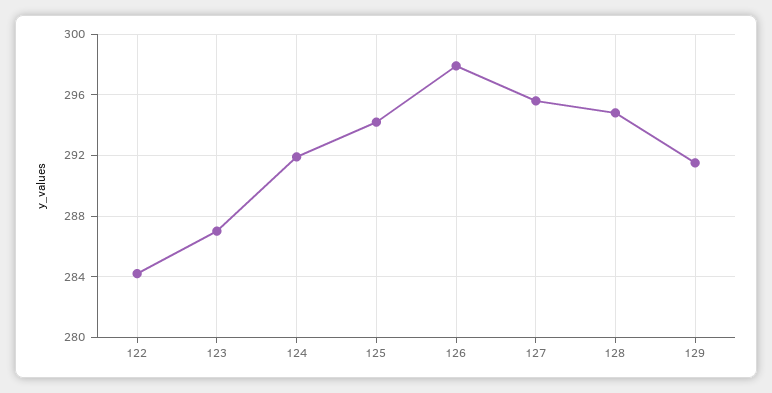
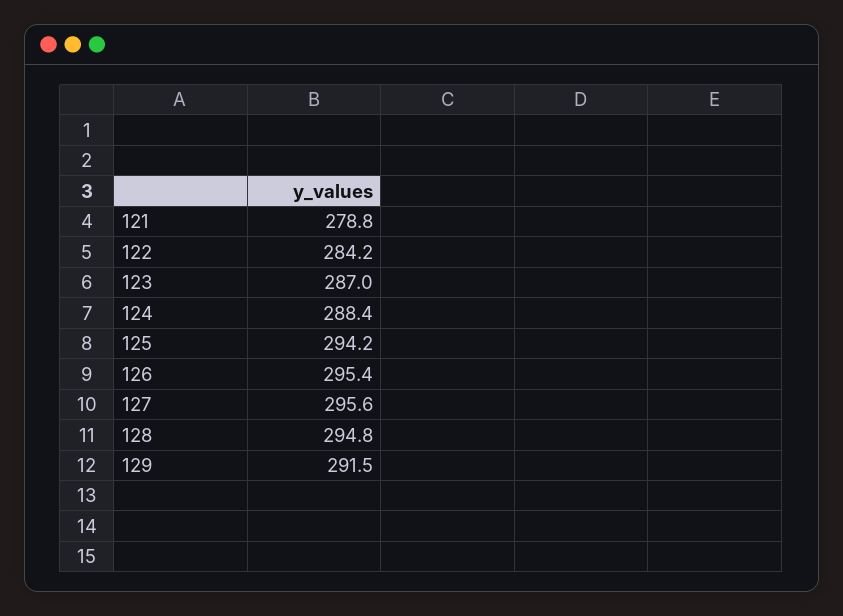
  {
    "122": 284.2,
    "123": 287,
-   "124": 292,
+   "124": 288.4,
    "125": 294.2,
-   "126": 298,
+   "126": 295.4,
    "127": 295.6,
    "128": 294.8,
-   "129": 291.5
+   "129": 291.5,
+   "121": 278.8
  }

